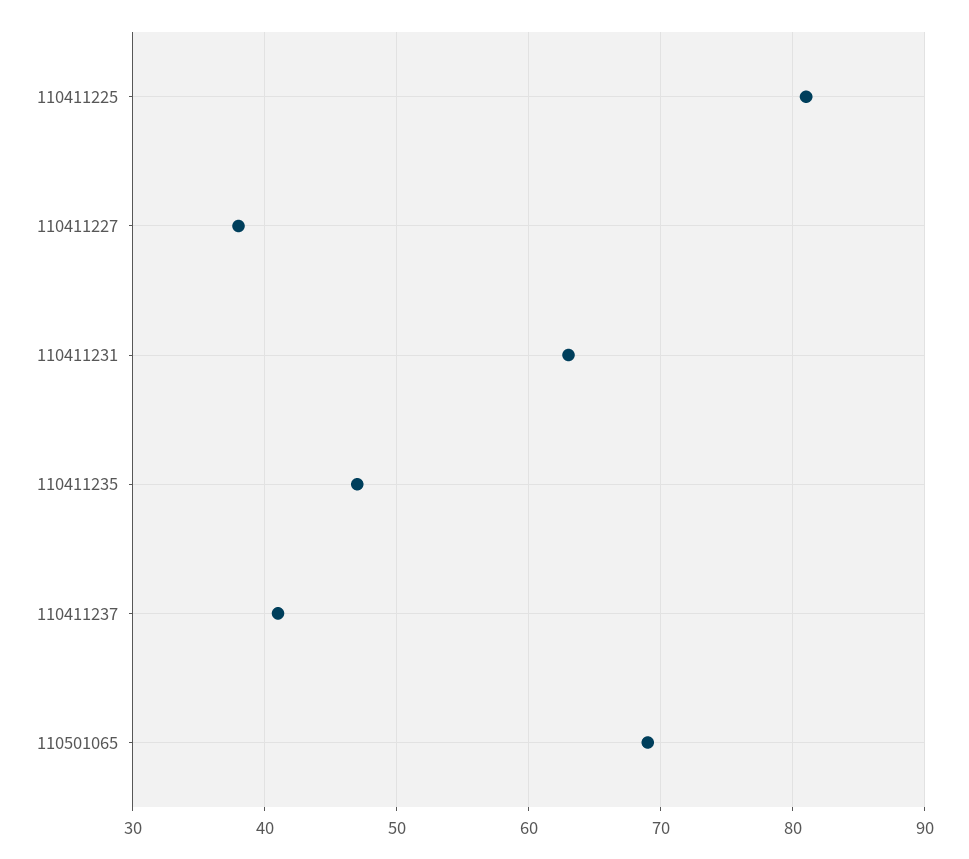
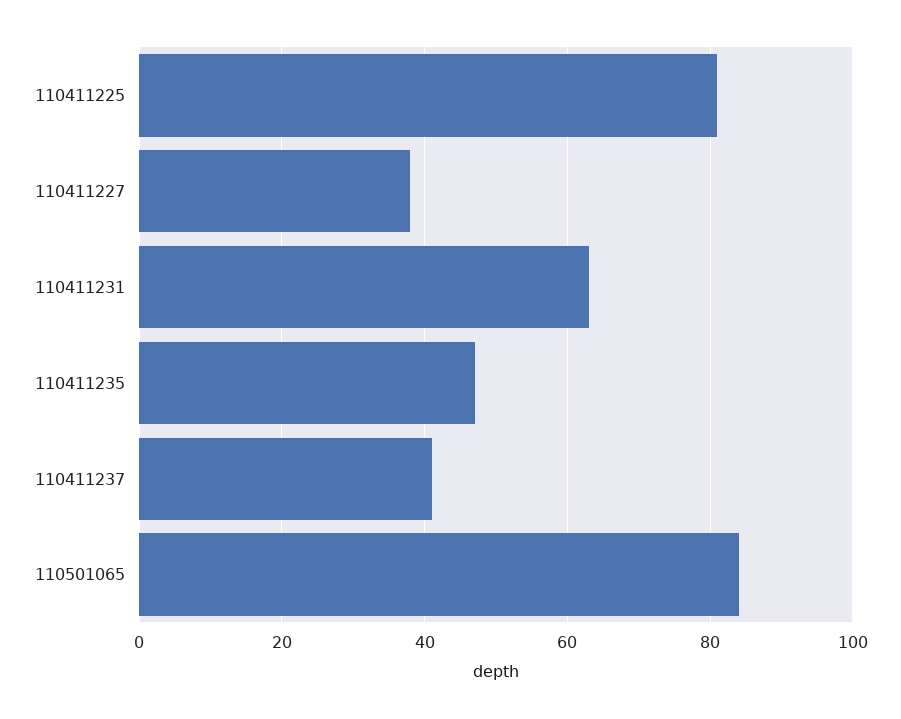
  {
    "110411225": 81,
    "110411227": 38,
    "110411231": 63,
    "110411235": 47,
    "110411237": 41,
-   "110501065": 69
+   "110501065": 85
  }

